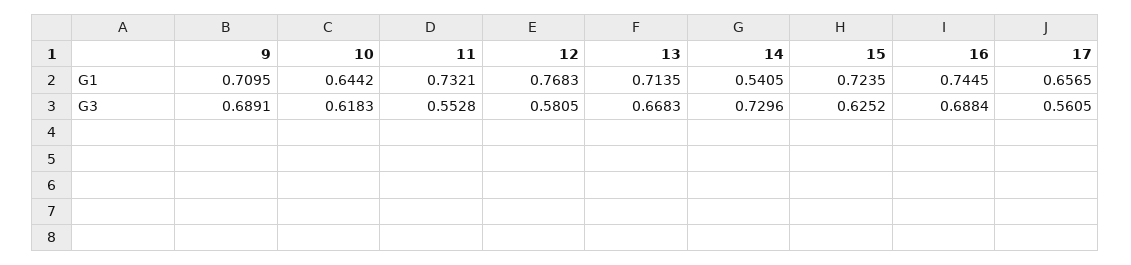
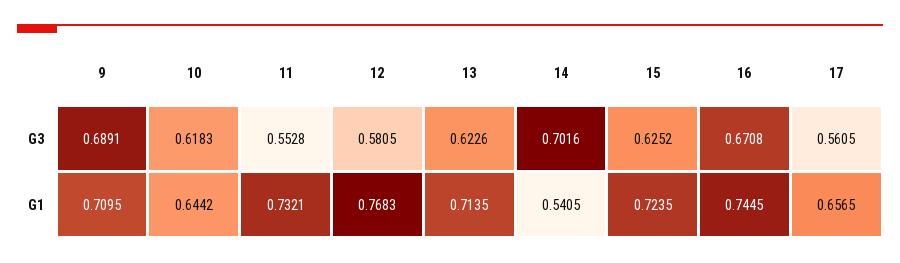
  {
    "9": {
      "G1": 0.7095,
      "G3": 0.6891
    },
    "10": {
      "G1": 0.6442,
      "G3": 0.6183
    },
    "11": {
      "G1": 0.7321,
      "G3": 0.5528
    },
    "12": {
      "G1": 0.7683,
      "G3": 0.5805
    },
    "13": {
      "G1": 0.7135,
-     "G3": 0.6683
+     "G3": 0.6226
    },
    "14": {
      "G1": 0.5405,
-     "G3": 0.7296
+     "G3": 0.7016
    },
    "15": {
      "G1": 0.7235,
      "G3": 0.6252
    },
    "16": {
      "G1": 0.7445,
-     "G3": 0.6884
+     "G3": 0.6708
    },
    "17": {
      "G1": 0.6565,
      "G3": 0.5605
    }
  }

